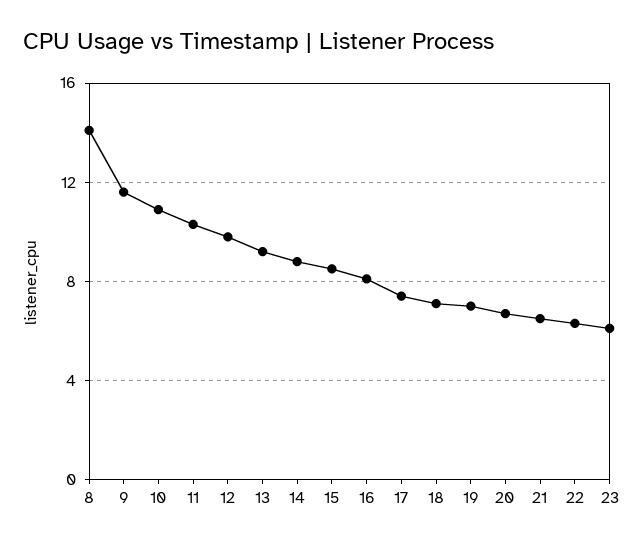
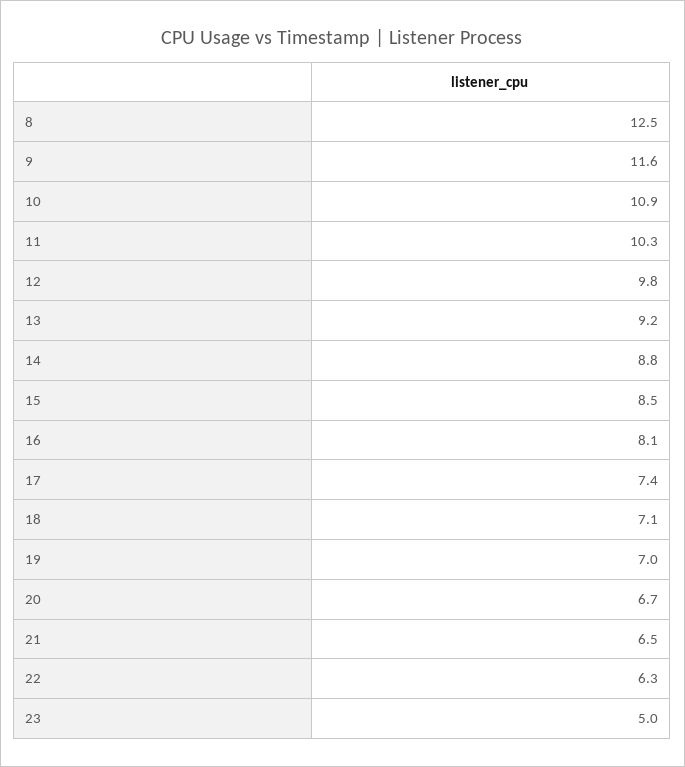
  {
-   "8": 14,
+   "8": 12.5,
    "9": 11.6,
    "10": 10.9,
    "11": 10.3,
    "12": 9.8,
    "13": 9.2,
    "14": 8.8,
    "15": 8.5,
    "16": 8.1,
    "17": 7.4,
    "18": 7.1,
    "19": 7,
    "20": 6.7,
    "21": 6.5,
    "22": 6.3,
-   "23": 6
+   "23": 5
  }

